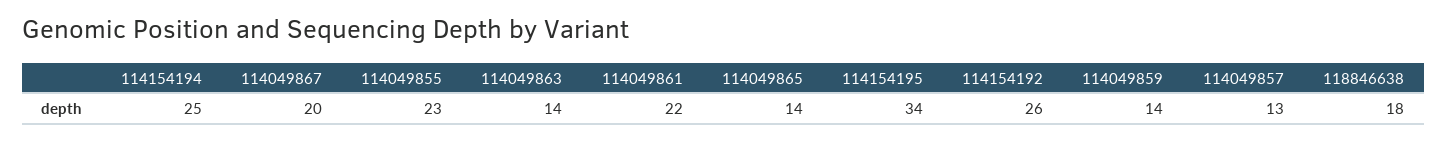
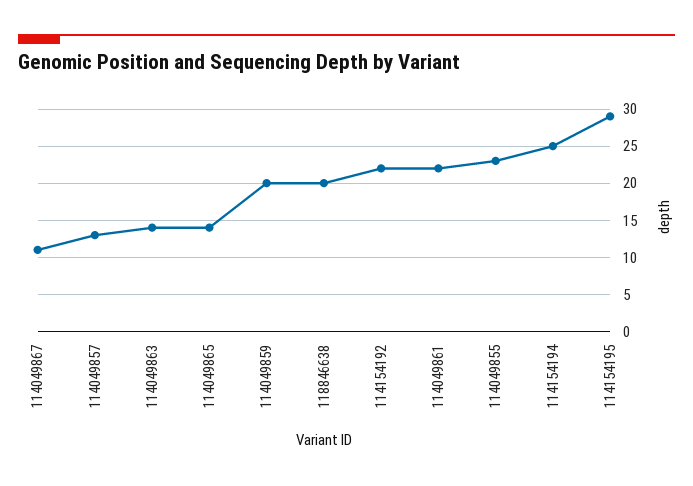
  {
    "114154194": 25,
-   "114049867": 20,
+   "114049867": 11,
    "114049855": 23,
    "114049863": 14,
    "114049861": 22,
    "114049865": 14,
-   "114154195": 34,
+   "114154195": 29,
-   "114154192": 26,
+   "114154192": 22,
-   "114049859": 14,
+   "114049859": 20,
    "114049857": 13,
-   "118846638": 18
+   "118846638": 20
  }

